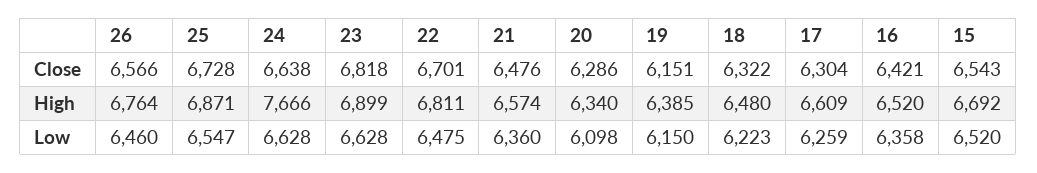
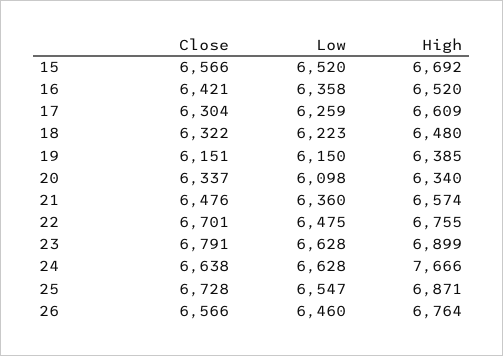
  {
    "26": {
      "Close": 6566,
      "High": 6764,
      "Low": 6460
    },
    "25": {
      "Close": 6728,
      "High": 6871,
      "Low": 6547
    },
    "24": {
      "Close": 6638,
      "High": 7666,
      "Low": 6628
    },
    "23": {
-     "Close": 6818,
+     "Close": 6791,
      "High": 6899,
      "Low": 6628
    },
    "22": {
      "Close": 6701,
-     "High": 6811,
+     "High": 6755,
      "Low": 6475
    },
    "21": {
      "Close": 6476,
      "High": 6574,
      "Low": 6360
    },
    "20": {
-     "Close": 6286,
+     "Close": 6337,
      "High": 6340,
      "Low": 6098
    },
    "19": {
      "Close": 6151,
      "High": 6385,
      "Low": 6150
    },
    "18": {
      "Close": 6322,
      "High": 6480,
      "Low": 6223
    },
    "17": {
      "Close": 6304,
      "High": 6609,
      "Low": 6259
    },
    "16": {
      "Close": 6421,
      "High": 6520,
      "Low": 6358
    },
    "15": {
-     "Close": 6543,
+     "Close": 6566,
      "High": 6692,
      "Low": 6520
    }
  }

